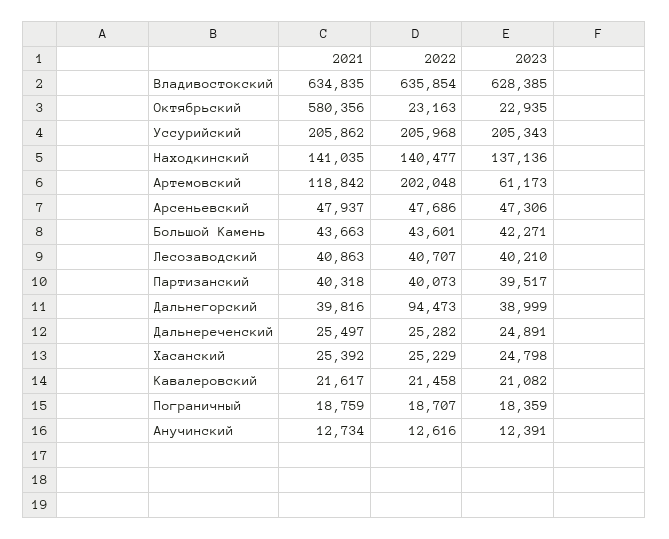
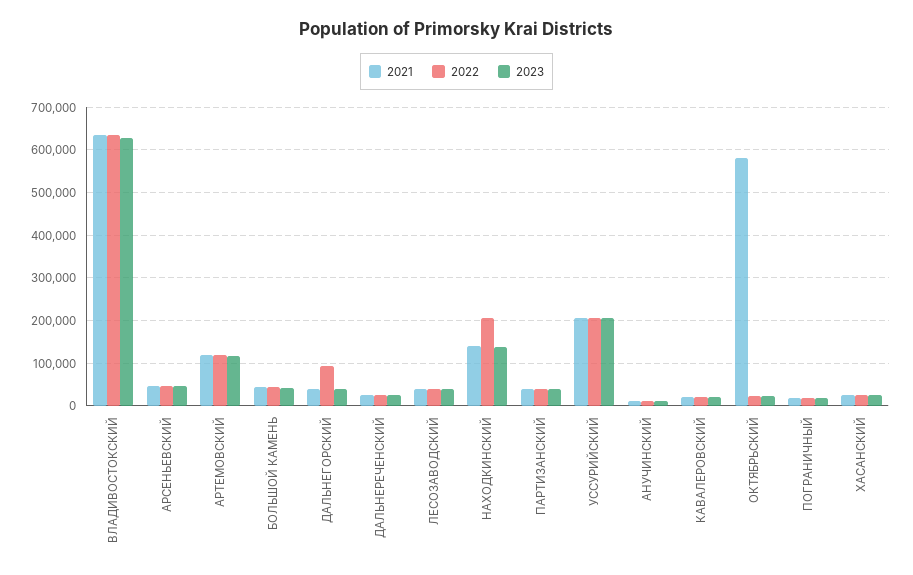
  {
    "2021": {
      "Владивостокский": 634835,
      "Октябрьский": 580356,
      "Уссурийский": 205862,
      "Находкинский": 141035,
      "Артемовский": 118842,
      "Арсеньевский": 47937,
      "Большой Камень": 43663,
      "Лесозаводский": 40863,
      "Партизанский": 40318,
      "Дальнегорский": 39816,
      "Дальнереченский": 25497,
      "Хасанский": 25392,
      "Кавалеровский": 21617,
      "Пограничный": 18759,
      "Анучинский": 12734
    },
    "2022": {
      "Владивостокский": 635854,
      "Октябрьский": 23163,
      "Уссурийский": 205968,
-     "Находкинский": 140477,
+     "Находкинский": 200000,
-     "Артемовский": 202048,
+     "Артемовский": 120000,
      "Арсеньевский": 47686,
      "Большой Камень": 43601,
      "Лесозаводский": 40707,
      "Партизанский": 40073,
      "Дальнегорский": 94473,
      "Дальнереченский": 25282,
      "Хасанский": 25229,
      "Кавалеровский": 21458,
      "Пограничный": 18707,
      "Анучинский": 12616
    },
    "2023": {
      "Владивостокский": 628385,
      "Октябрьский": 22935,
      "Уссурийский": 205343,
      "Находкинский": 137136,
-     "Артемовский": 61173,
+     "Артемовский": 120000,
      "Арсеньевский": 47306,
      "Большой Камень": 42271,
      "Лесозаводский": 40210,
      "Партизанский": 39517,
      "Дальнегорский": 38999,
      "Дальнереченский": 24891,
      "Хасанский": 24798,
      "Кавалеровский": 21082,
      "Пограничный": 18359,
      "Анучинский": 12391
    }
  }

